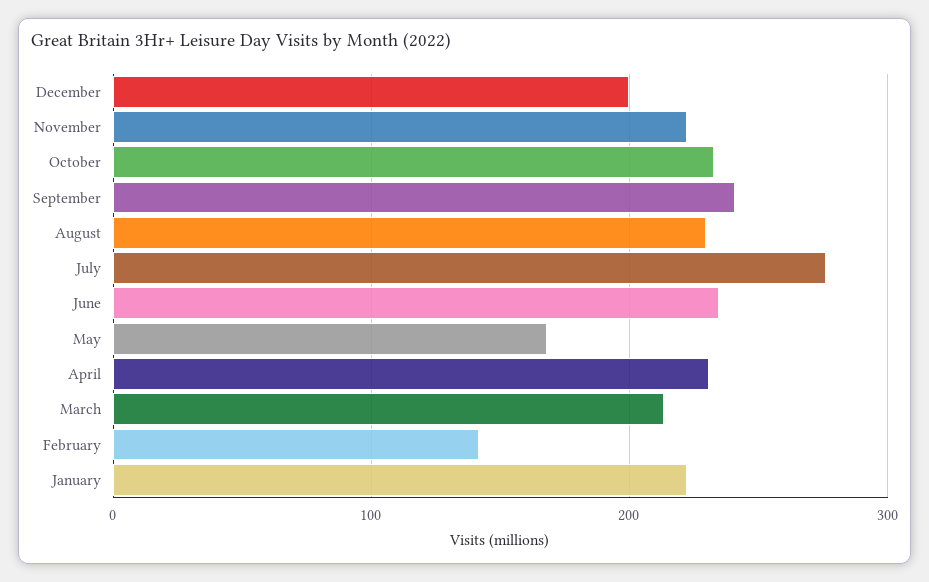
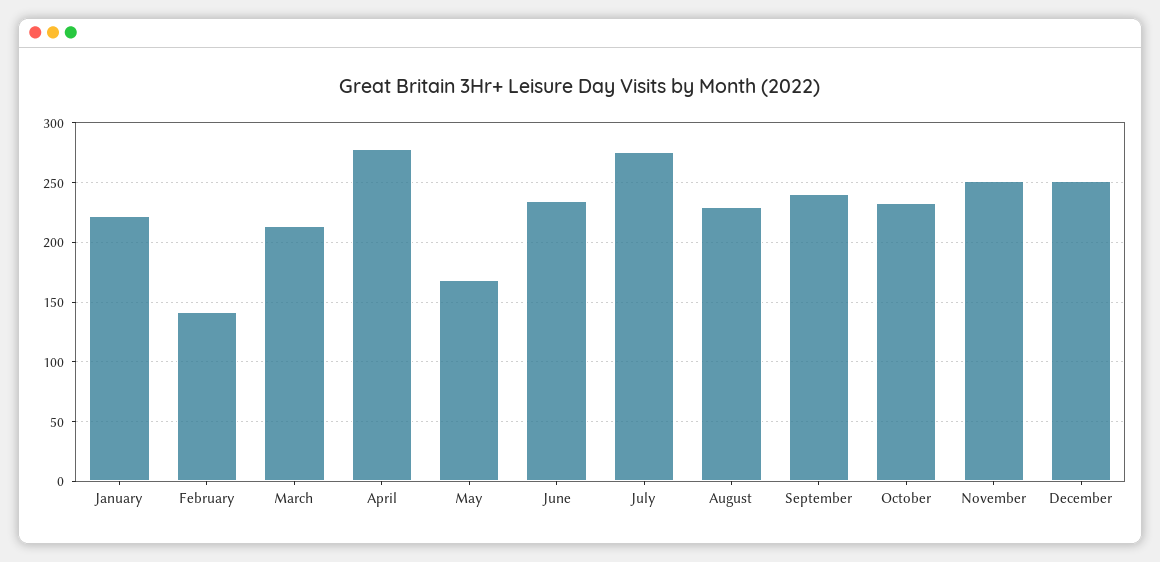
  {
-   "December": 200,
+   "December": 250,
-   "November": 220,
+   "November": 250,
    "October": 230,
    "September": 240,
    "August": 230,
    "July": 280,
    "June": 230,
    "May": 170,
-   "April": 230,
+   "April": 280,
    "March": 210,
    "February": 140,
    "January": 220
  }

